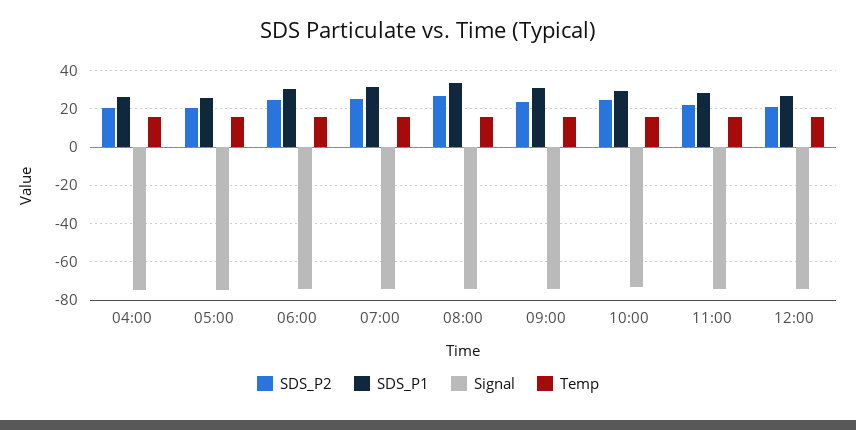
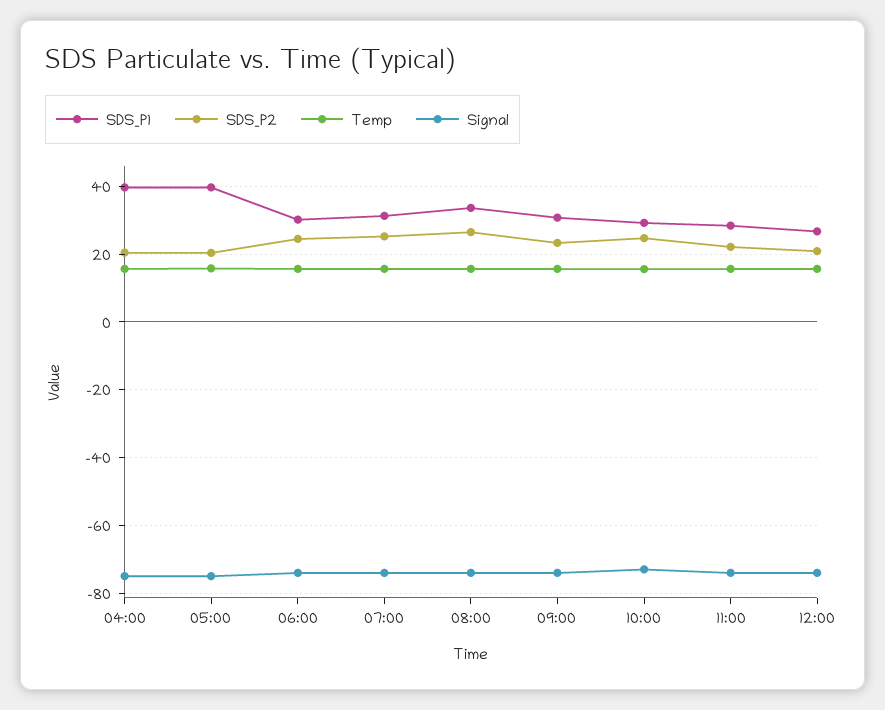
  {
    "SDS_P2": {
      "04:00": 20,
      "05:00": 20,
      "06:00": 24,
      "07:00": 26,
      "08:00": 26,
      "09:00": 24,
      "10:00": 24,
      "11:00": 22,
      "12:00": 20
    },
    "SDS_P1": {
-     "04:00": 25,
+     "04:00": 40,
-     "05:00": 25,
+     "05:00": 40,
      "06:00": 30,
      "07:00": 32,
      "08:00": 34,
      "09:00": 30,
      "10:00": 30,
      "11:00": 28,
      "12:00": 26
    },
    "Signal": {
      "04:00": -76,
      "05:00": -76,
      "06:00": -74,
      "07:00": -74,
      "08:00": -74,
      "09:00": -74,
      "10:00": -74,
      "11:00": -74,
      "12:00": -74
    },
    "Temp": {
      "04:00": 16,
      "05:00": 16,
      "06:00": 16,
      "07:00": 16,
      "08:00": 16,
      "09:00": 16,
      "10:00": 16,
      "11:00": 16,
      "12:00": 16
    }
  }

